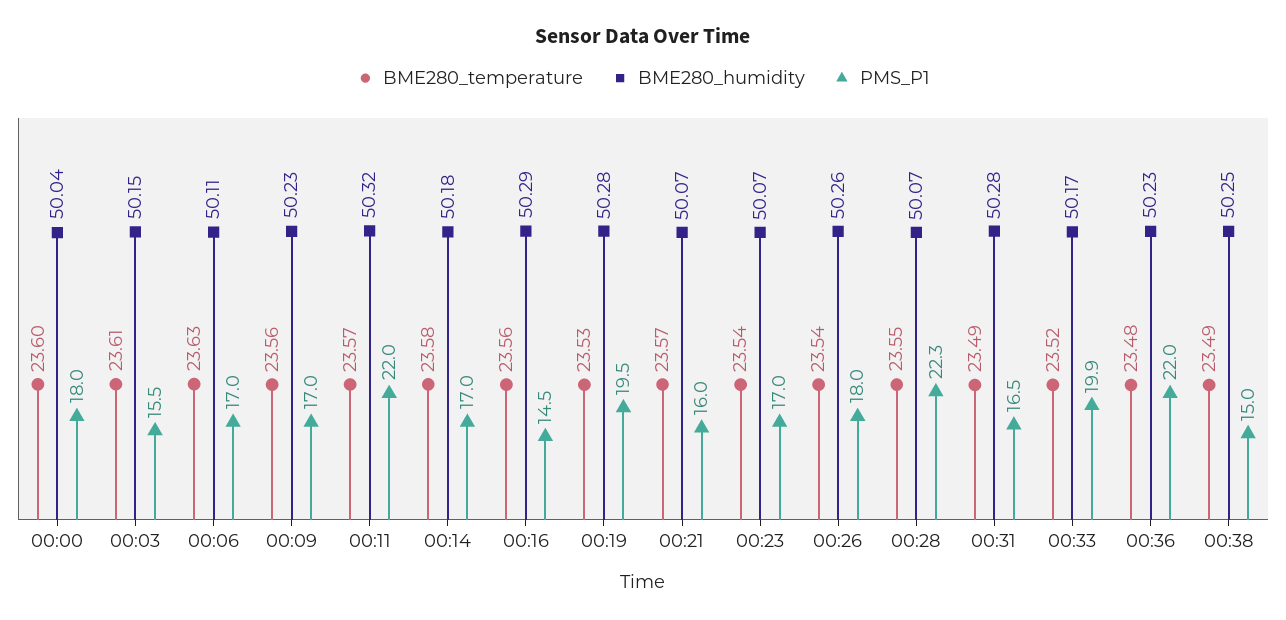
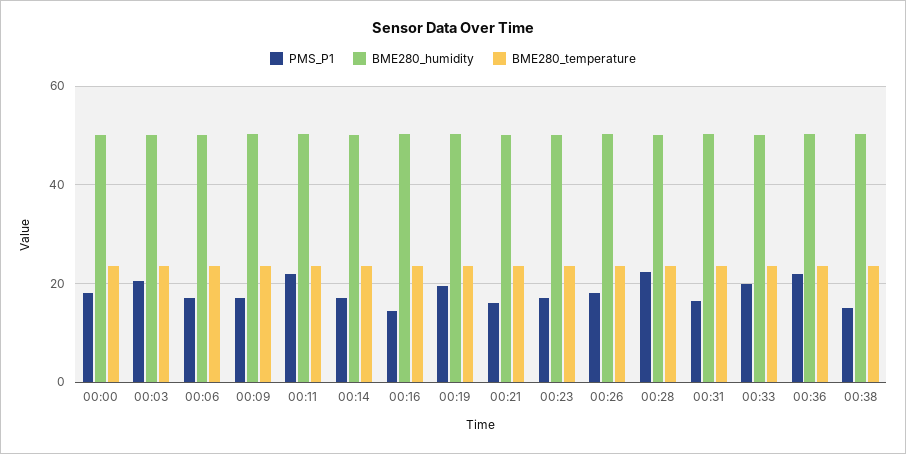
  {
    "BME280_temperature": {
      "00:00": 23.6,
      "00:03": 23.61,
      "00:06": 23.63,
      "00:09": 23.56,
      "00:11": 23.57,
      "00:14": 23.58,
      "00:16": 23.56,
      "00:19": 23.53,
      "00:21": 23.57,
      "00:23": 23.54,
      "00:26": 23.54,
      "00:28": 23.55,
      "00:31": 23.49,
      "00:33": 23.52,
      "00:36": 23.48,
      "00:38": 23.49
    },
    "BME280_humidity": {
      "00:00": 50.04,
      "00:03": 50.15,
      "00:06": 50.11,
      "00:09": 50.23,
      "00:11": 50.32,
      "00:14": 50.18,
      "00:16": 50.29,
      "00:19": 50.28,
      "00:21": 50.07,
      "00:23": 50.07,
      "00:26": 50.26,
      "00:28": 50.07,
      "00:31": 50.28,
      "00:33": 50.17,
      "00:36": 50.23,
      "00:38": 50.25
    },
    "PMS_P1": {
      "00:00": 18,
-     "00:03": 15.5,
+     "00:03": 20,
      "00:06": 17,
      "00:09": 17,
      "00:11": 22,
      "00:14": 17,
      "00:16": 14.5,
      "00:19": 19.5,
      "00:21": 16,
      "00:23": 17,
      "00:26": 18,
      "00:28": 22.3,
      "00:31": 16.5,
      "00:33": 19.9,
      "00:36": 22,
      "00:38": 15
    }
  }

